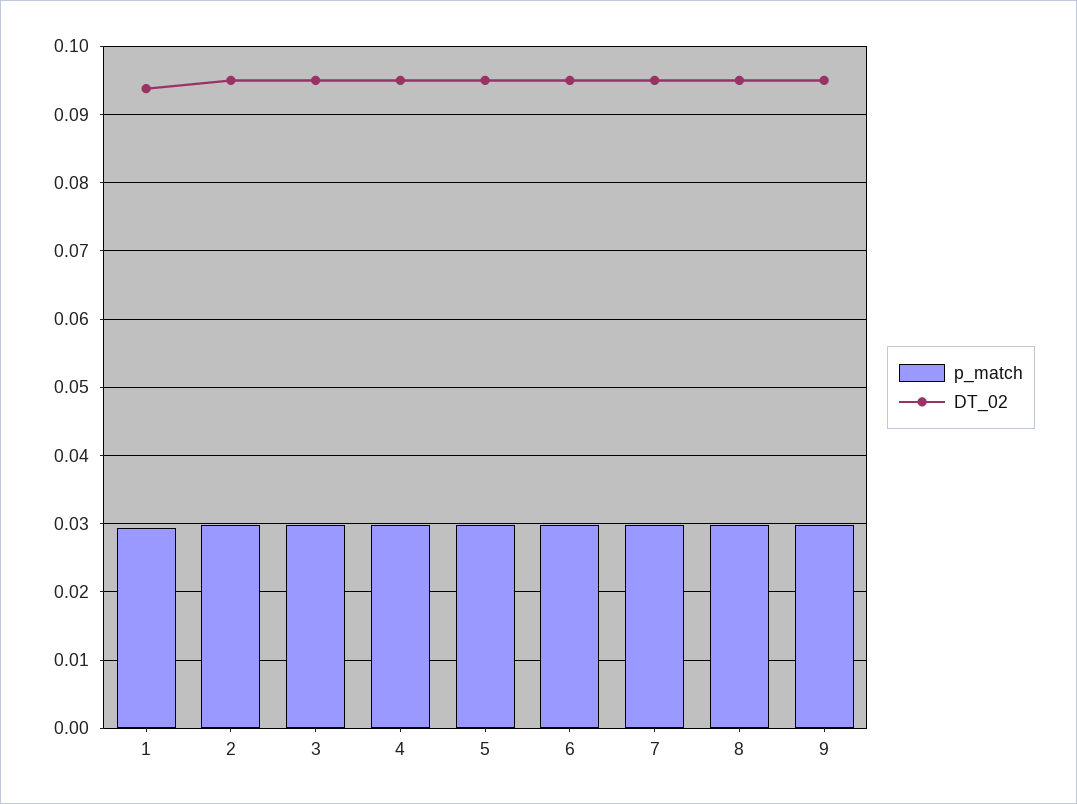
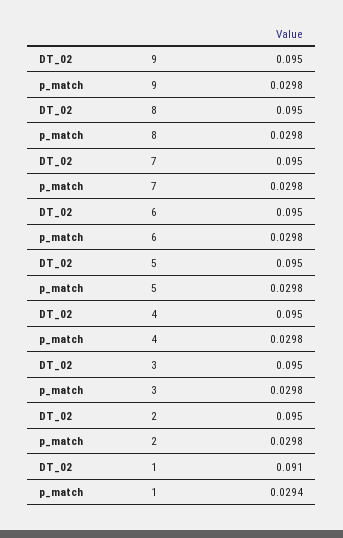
  {
    "p_match": {
      "1": 0.0294,
      "2": 0.0298,
      "3": 0.0298,
      "4": 0.0298,
      "5": 0.0298,
      "6": 0.0298,
      "7": 0.0298,
      "8": 0.0298,
      "9": 0.0298
    },
    "DT_02": {
-     "1": 0.094,
+     "1": 0.091,
      "2": 0.095,
      "3": 0.095,
      "4": 0.095,
      "5": 0.095,
      "6": 0.095,
      "7": 0.095,
      "8": 0.095,
      "9": 0.095
    }
  }

